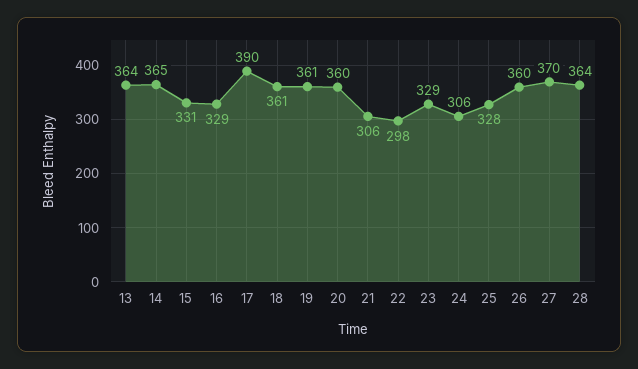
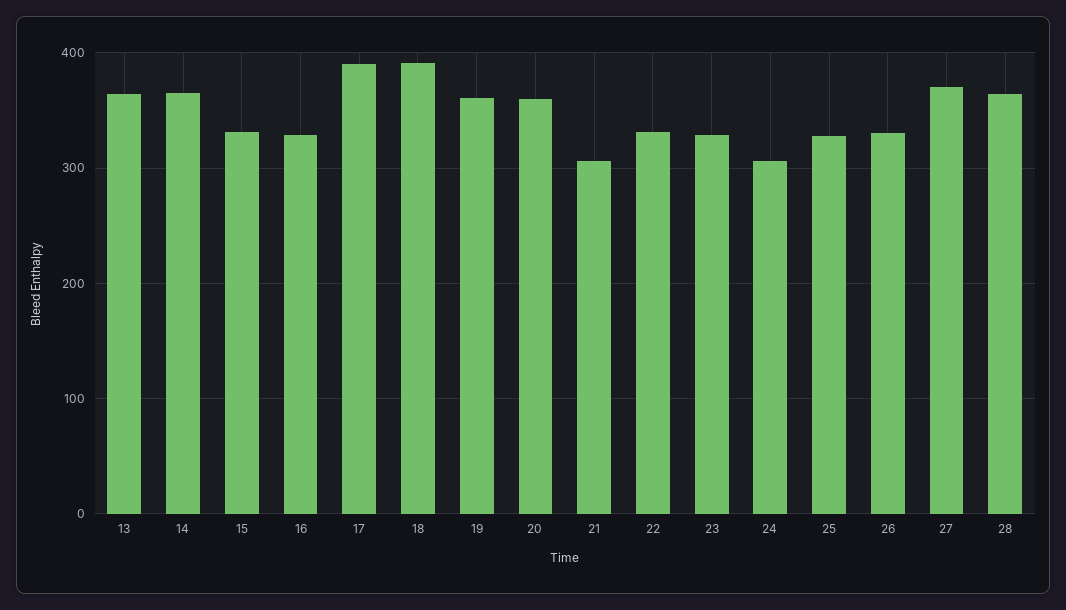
  {
    "13": 364,
    "14": 365,
    "15": 331,
    "16": 329,
    "17": 390,
-   "18": 361,
+   "18": 390,
    "19": 361,
    "20": 360,
    "21": 306,
-   "22": 298,
+   "22": 330,
    "23": 329,
    "24": 306,
    "25": 328,
-   "26": 360,
+   "26": 330,
    "27": 370,
    "28": 364
  }

